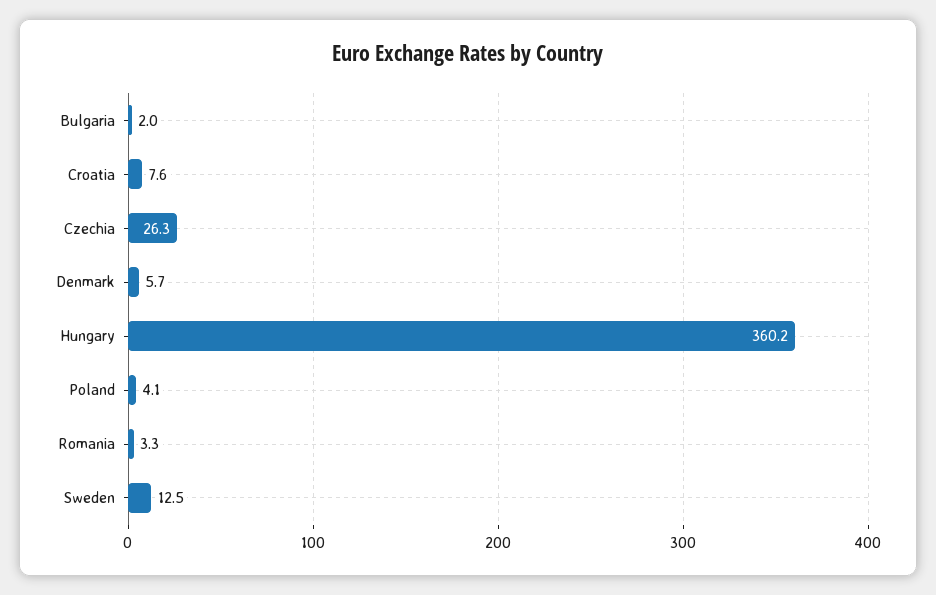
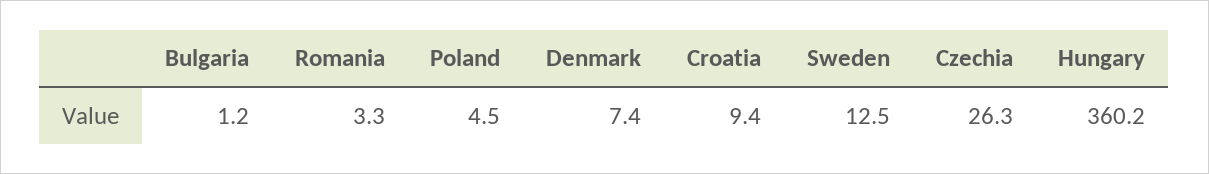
  {
-   "Bulgaria": 2,
+   "Bulgaria": 1.2,
-   "Croatia": 7.6,
+   "Croatia": 9.4,
    "Czechia": 26.3,
-   "Denmark": 5.7,
+   "Denmark": 7.4,
    "Hungary": 360.2,
-   "Poland": 4.1,
+   "Poland": 4.5,
    "Romania": 3.3,
    "Sweden": 12.5
  }

